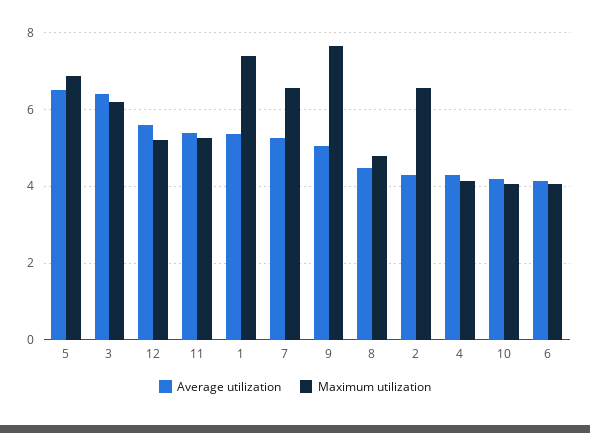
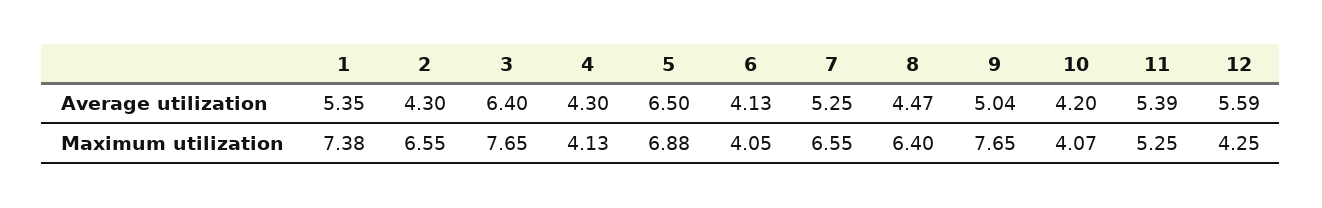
  {
    "Average utilization": {
      "5": 6.5,
      "3": 6.4,
      "12": 5.59,
      "11": 5.39,
      "1": 5.35,
      "7": 5.25,
      "9": 5.04,
      "8": 4.47,
      "2": 4.3,
      "4": 4.3,
      "10": 4.2,
      "6": 4.13
    },
    "Maximum utilization": {
      "5": 6.88,
-     "3": 6.2,
+     "3": 7.65,
-     "12": 5.2,
+     "12": 4.25,
      "11": 5.25,
      "1": 7.38,
      "7": 6.55,
      "9": 7.65,
-     "8": 4.8,
+     "8": 6.4,
      "2": 6.55,
      "4": 4.13,
      "10": 4.07,
      "6": 4.05
    }
  }

